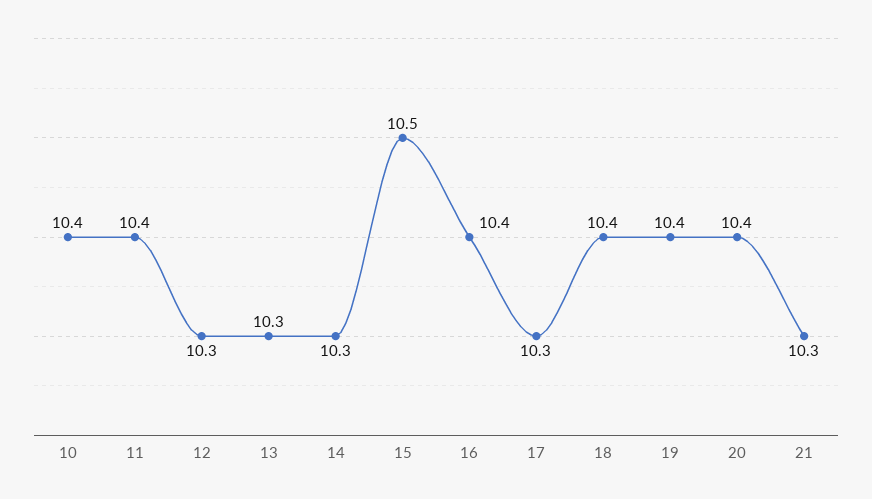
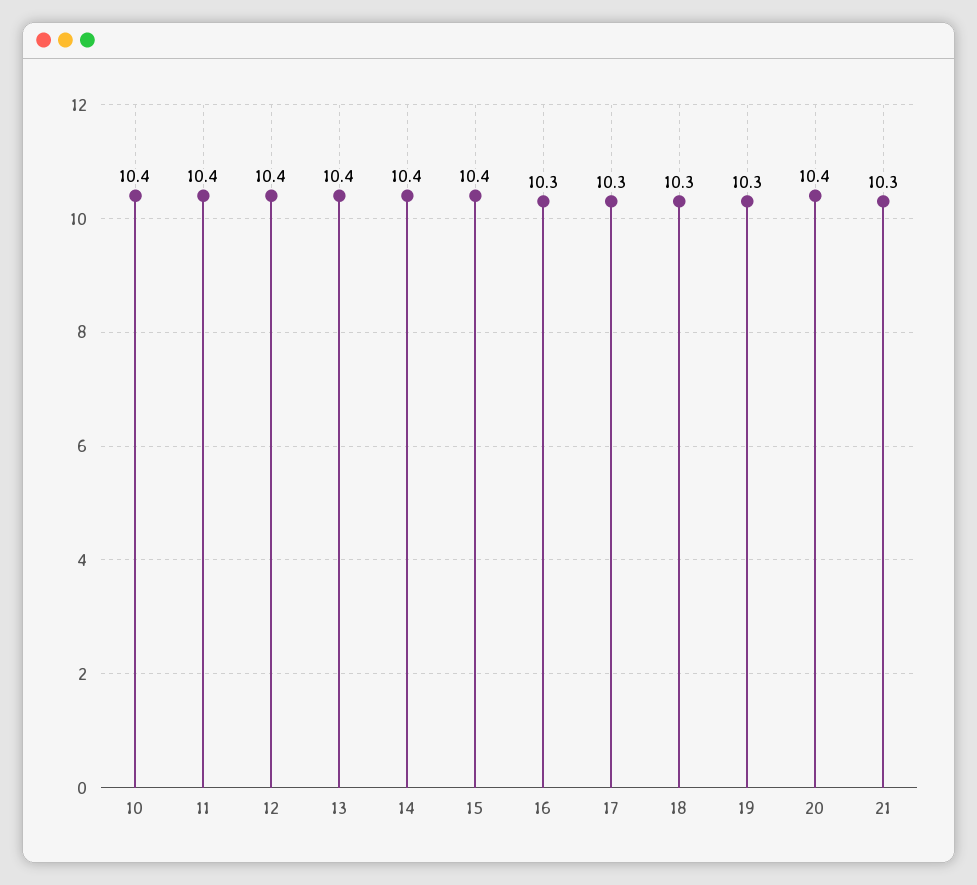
  {
    "10": 10.4,
    "11": 10.4,
-   "12": 10.3,
+   "12": 10.4,
-   "13": 10.3,
+   "13": 10.4,
-   "14": 10.3,
+   "14": 10.4,
-   "15": 10.5,
+   "15": 10.4,
-   "16": 10.4,
+   "16": 10.3,
    "17": 10.3,
-   "18": 10.4,
+   "18": 10.3,
-   "19": 10.4,
+   "19": 10.3,
    "20": 10.4,
    "21": 10.3
  }

